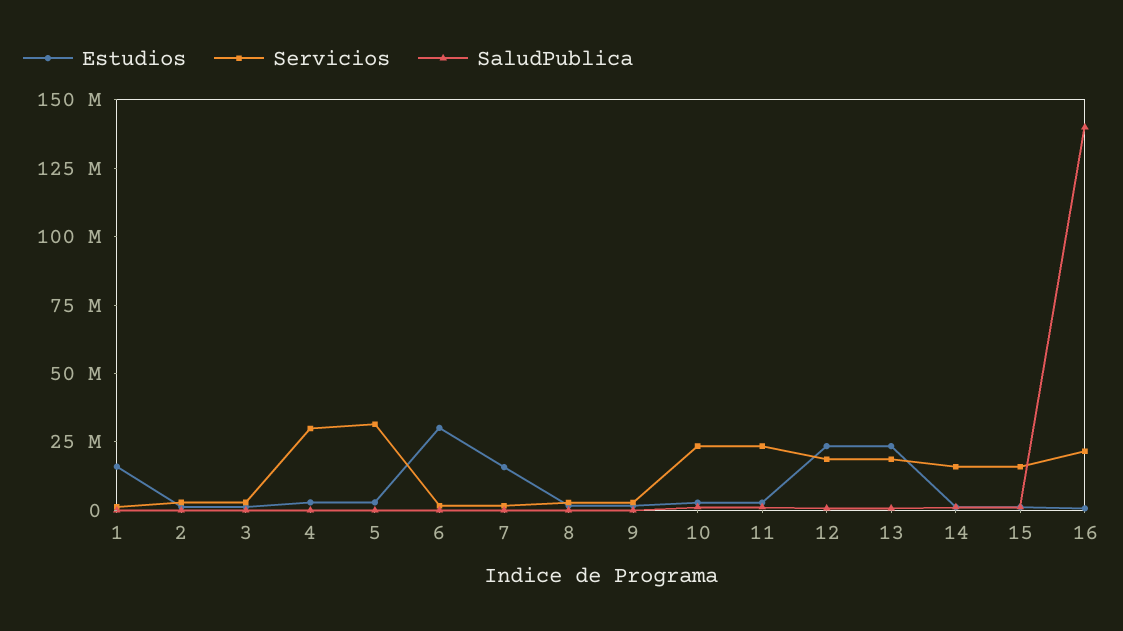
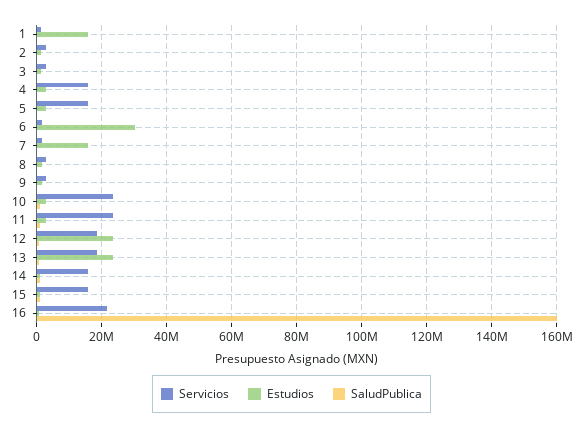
  {
    "Estudios": {
      "1": 16000000,
      "2": 2000000,
      "3": 2000000,
      "4": 2000000,
      "5": 2000000,
      "6": 30000000,
      "7": 16000000,
      "8": 2000000,
      "9": 2000000,
      "10": 2000000,
      "11": 2000000,
      "12": 24000000,
      "13": 24000000,
      "14": 2000000,
      "15": 2000000,
      "16": 0
    },
    "Servicios": {
      "1": 2000000,
      "2": 2000000,
      "3": 2000000,
-     "4": 30000000,
+     "4": 16000000,
-     "5": 30000000,
+     "5": 16000000,
      "6": 2000000,
      "7": 2000000,
      "8": 2000000,
      "9": 2000000,
      "10": 24000000,
      "11": 24000000,
      "12": 18000000,
      "13": 18000000,
      "14": 16000000,
      "15": 16000000,
      "16": 22000000
    },
    "SaludPublica": {
      "1": 0,
      "2": 0,
      "3": 0,
      "4": 0,
      "5": 0,
      "6": 0,
      "7": 0,
      "8": 0,
      "9": 0,
      "10": 2000000,
      "11": 2000000,
      "12": 0,
      "13": 0,
      "14": 2000000,
      "15": 2000000,
-     "16": 140000000
+     "16": 160000000
    }
  }

